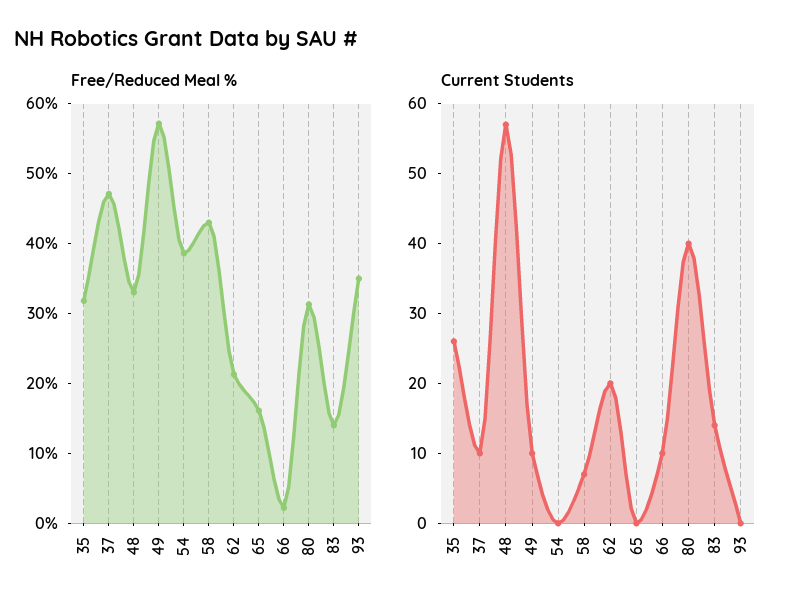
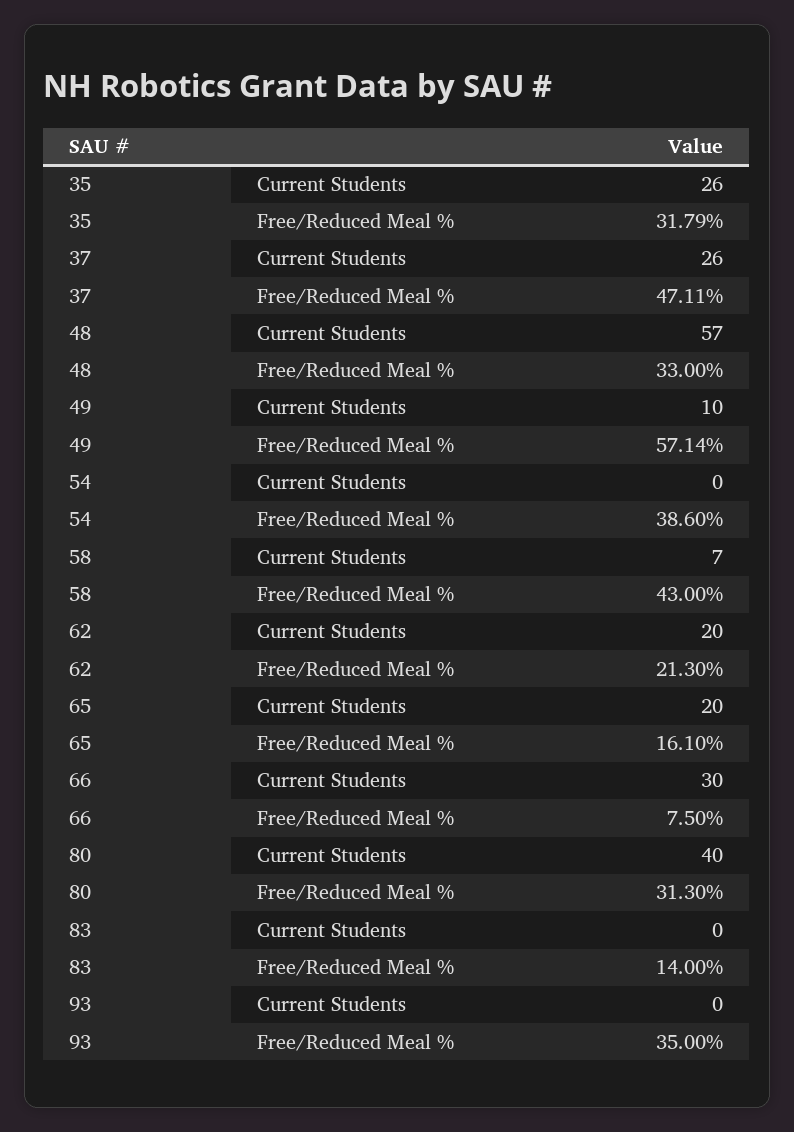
  {
    "Free/Reduced Meal %": {
      "35": 31.79,
      "37": 47.11,
      "48": 33,
      "49": 57.14,
      "54": 38.6,
      "58": 43,
      "62": 21.3,
      "65": 16.1,
-     "66": 2,
+     "66": 7.5,
      "80": 31.3,
      "83": 14,
      "93": 35
    },
    "Current Students": {
      "35": 26,
-     "37": 10,
+     "37": 26,
      "48": 57,
      "49": 10,
      "54": 0,
      "58": 7,
      "62": 20,
-     "65": 0,
+     "65": 20,
-     "66": 10,
+     "66": 30,
      "80": 40,
-     "83": 15,
+     "83": 0,
      "93": 0
    }
  }

